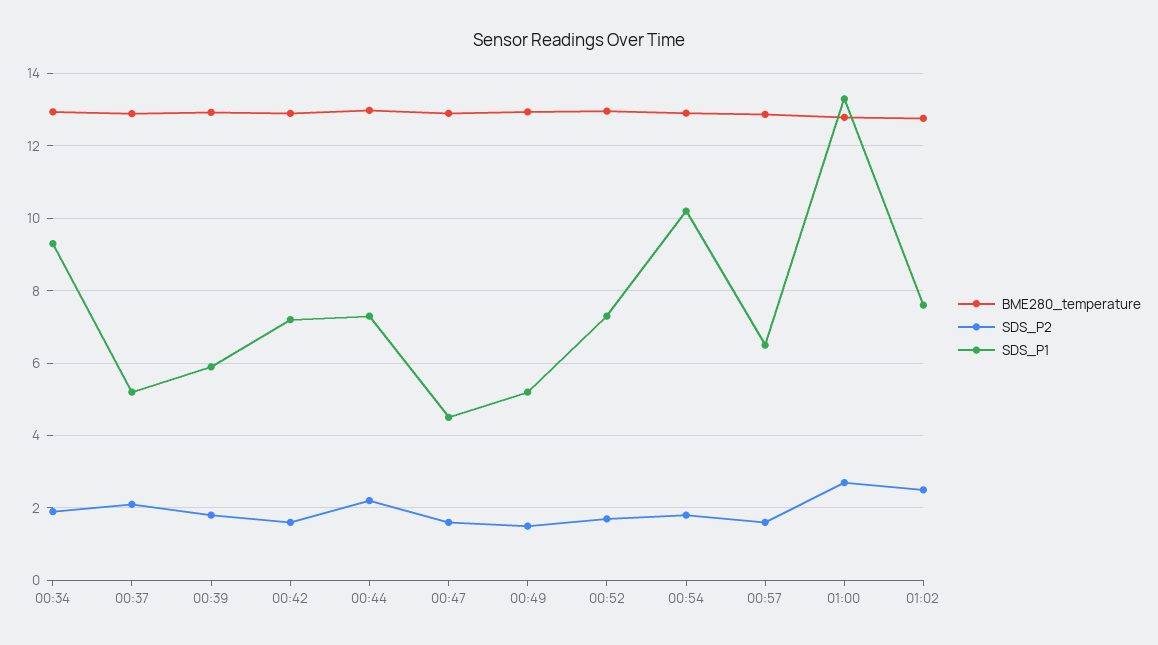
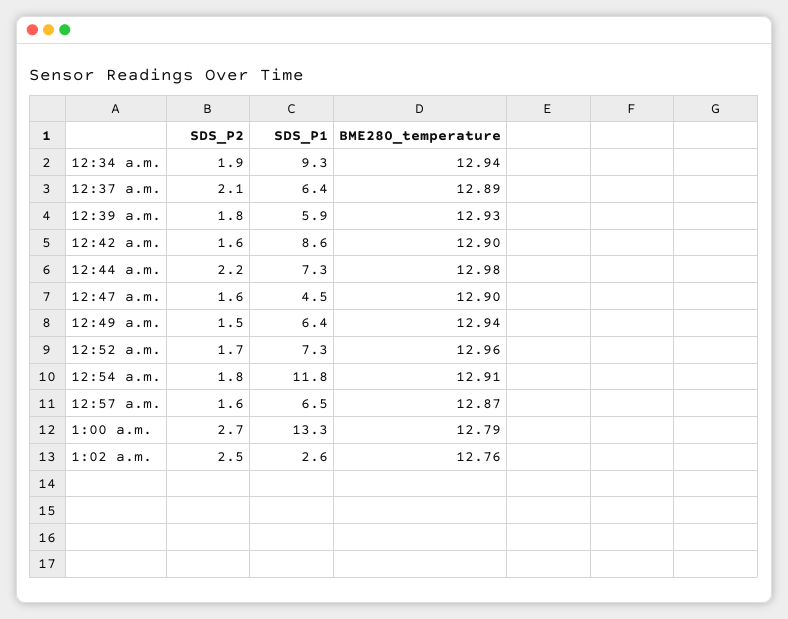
  {
    "BME280_temperature": {
      "00:34": 12.94,
      "00:37": 12.89,
      "00:39": 12.93,
      "00:42": 12.9,
      "00:44": 12.98,
      "00:47": 12.9,
      "00:49": 12.94,
      "00:52": 12.96,
      "00:54": 12.91,
      "00:57": 12.87,
      "01:00": 12.79,
      "01:02": 12.76
    },
    "SDS_P2": {
      "00:34": 1.9,
      "00:37": 2.1,
      "00:39": 1.8,
      "00:42": 1.6,
      "00:44": 2.2,
      "00:47": 1.6,
      "00:49": 1.5,
      "00:52": 1.7,
      "00:54": 1.8,
      "00:57": 1.6,
      "01:00": 2.7,
      "01:02": 2.5
    },
    "SDS_P1": {
      "00:34": 9.3,
-     "00:37": 5.2,
+     "00:37": 6.4,
      "00:39": 5.9,
-     "00:42": 7.2,
+     "00:42": 8.6,
      "00:44": 7.3,
      "00:47": 4.5,
-     "00:49": 5.2,
+     "00:49": 6.4,
      "00:52": 7.3,
-     "00:54": 10.2,
+     "00:54": 11.8,
      "00:57": 6.5,
      "01:00": 13.3,
-     "01:02": 7.6
+     "01:02": 2.6
    }
  }

